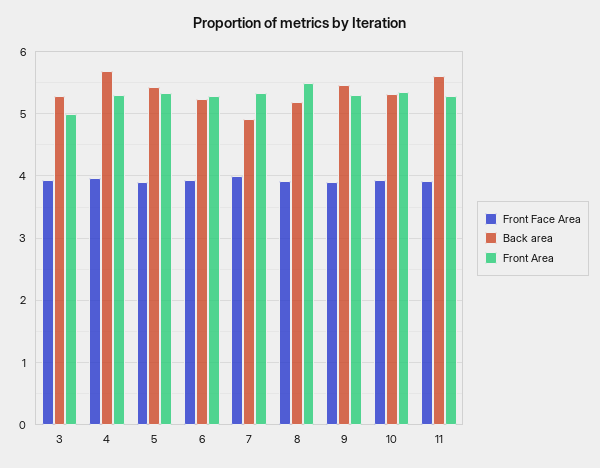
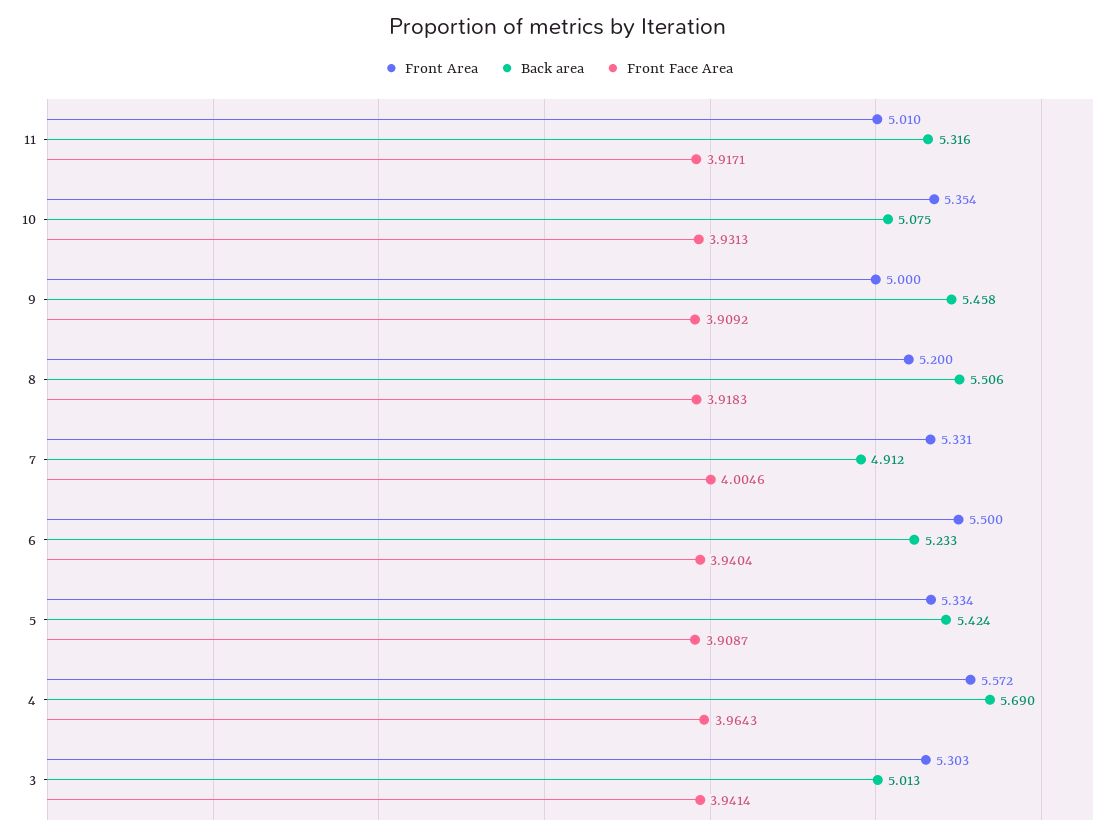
  {
    "Front Face Area": {
      "3": 3.9414,
      "4": 3.9643,
      "5": 3.9087,
      "6": 3.9404,
      "7": 4.0046,
      "8": 3.9183,
      "9": 3.9092,
      "10": 3.9313,
      "11": 3.9171
    },
    "Back area": {
-     "3": 5.3,
+     "3": 5.013,
      "4": 5.69,
      "5": 5.424,
      "6": 5.233,
      "7": 4.912,
-     "8": 5.2,
+     "8": 5.506,
      "9": 5.458,
-     "10": 5.3,
+     "10": 5.075,
-     "11": 5.6
+     "11": 5.316
    },
    "Front Area": {
-     "3": 5,
+     "3": 5.303,
-     "4": 5.3,
+     "4": 5.572,
      "5": 5.334,
-     "6": 5.3,
+     "6": 5.5,
      "7": 5.331,
-     "8": 5.5,
+     "8": 5.2,
-     "9": 5.3,
+     "9": 5,
      "10": 5.354,
-     "11": 5.3
+     "11": 5.01
    }
  }

